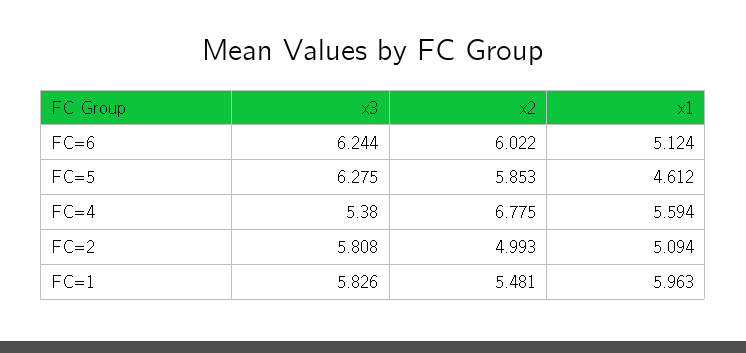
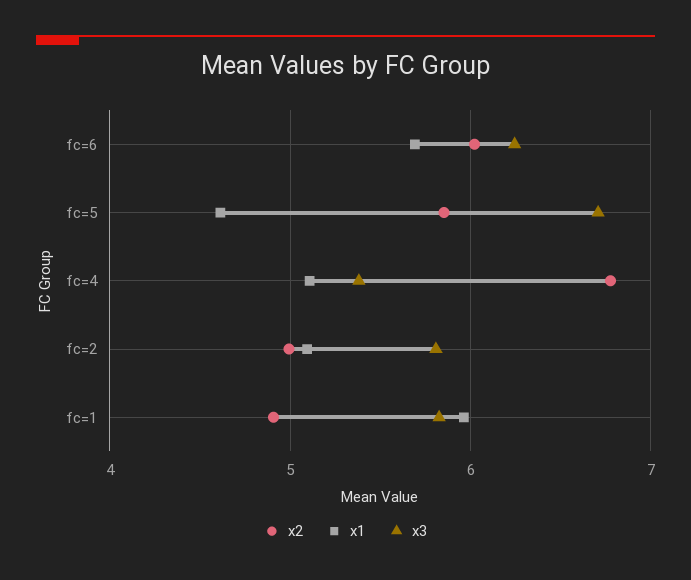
  {
    "x3": {
      "FC=6": 6.244,
-     "FC=5": 6.275,
+     "FC=5": 6.7,
      "FC=4": 5.38,
      "FC=2": 5.808,
      "FC=1": 5.826
    },
    "x2": {
      "FC=6": 6.022,
      "FC=5": 5.853,
      "FC=4": 6.775,
      "FC=2": 4.993,
-     "FC=1": 5.481
+     "FC=1": 4.9
    },
    "x1": {
-     "FC=6": 5.124,
+     "FC=6": 5.7,
      "FC=5": 4.612,
-     "FC=4": 5.594,
+     "FC=4": 5.1,
      "FC=2": 5.094,
      "FC=1": 5.963
    }
  }

